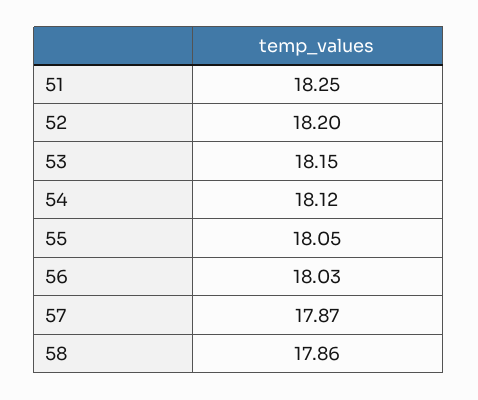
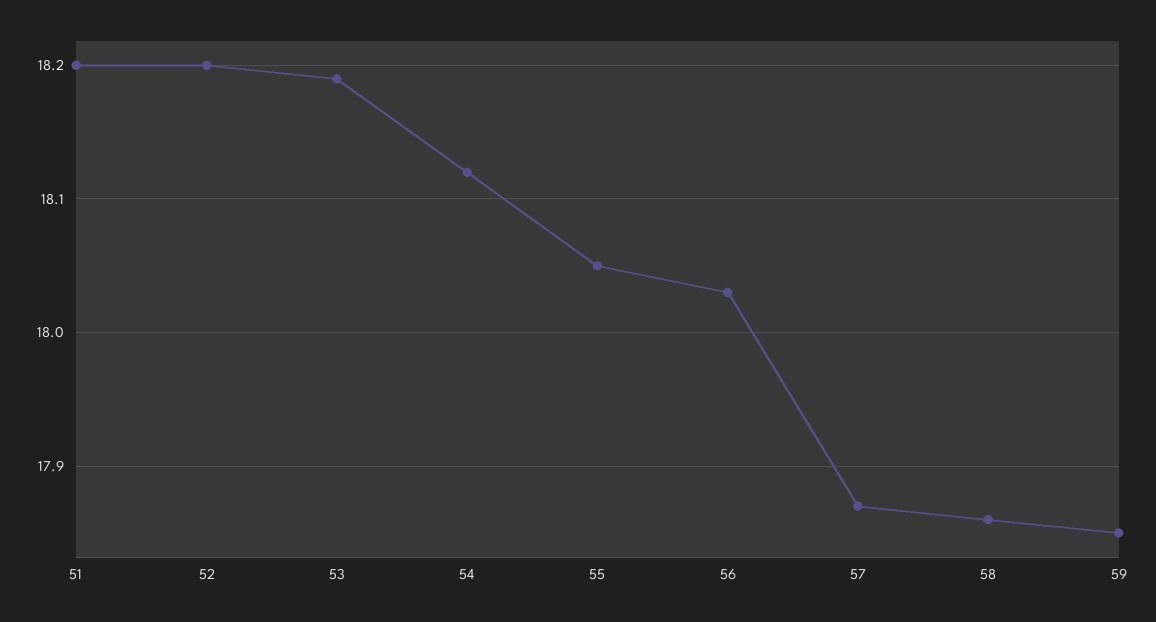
  {
-   "51": 18.25,
+   "51": 18.2,
    "52": 18.2,
-   "53": 18.15,
+   "53": 18.19,
    "54": 18.12,
    "55": 18.05,
    "56": 18.03,
    "57": 17.87,
-   "58": 17.86
+   "58": 17.86,
+   "59": 17.85
  }

